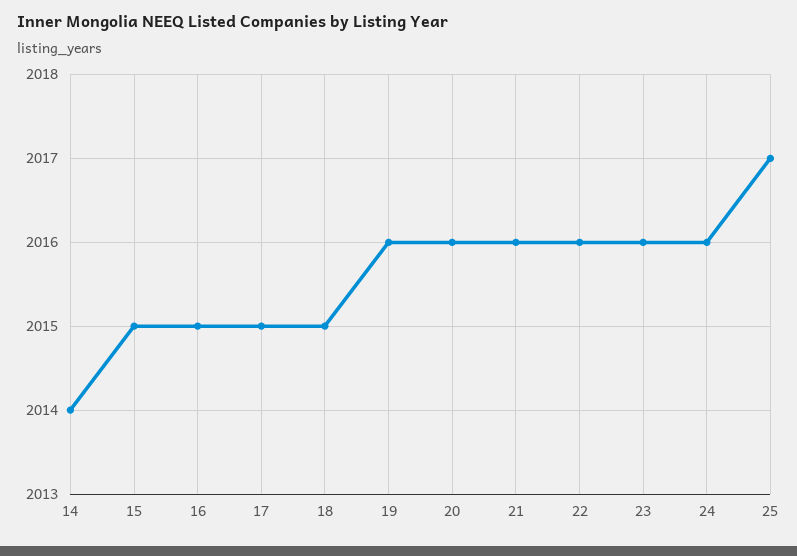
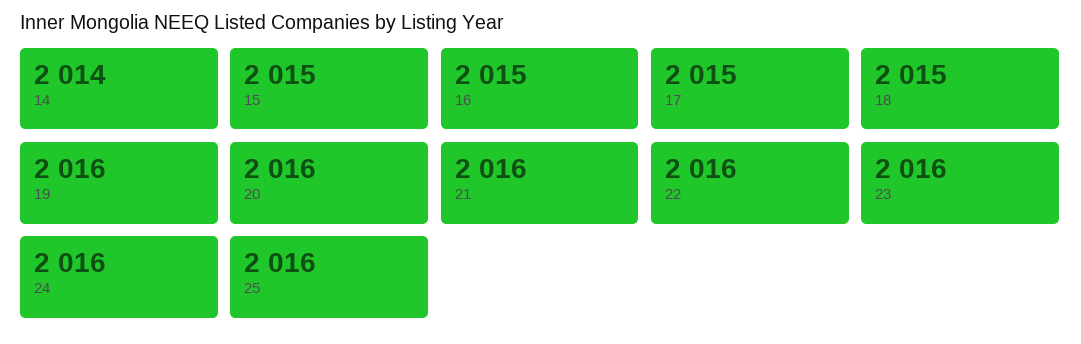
  {
    "14": 2014,
    "15": 2015,
    "16": 2015,
    "17": 2015,
    "18": 2015,
    "19": 2016,
    "20": 2016,
    "21": 2016,
    "22": 2016,
    "23": 2016,
    "24": 2016,
-   "25": 2017
+   "25": 2016
  }

